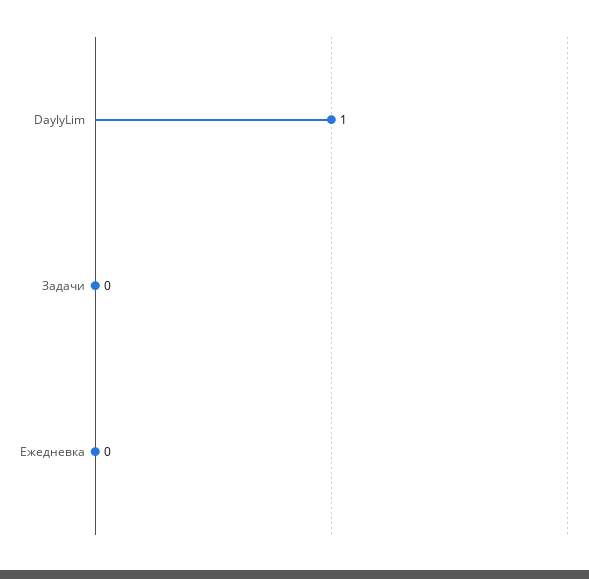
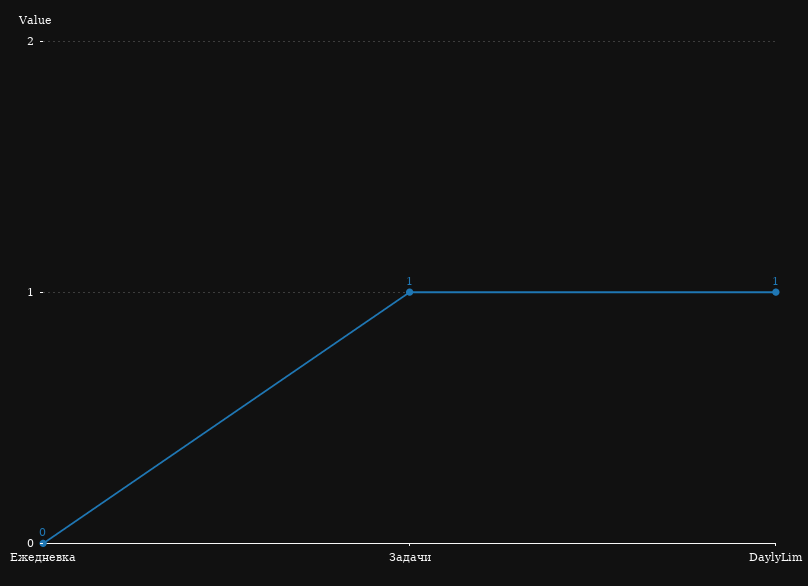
  {
    "DaylyLim": 1,
-   "Задачи": 0,
+   "Задачи": 1,
    "Ежедневка": 0
  }

